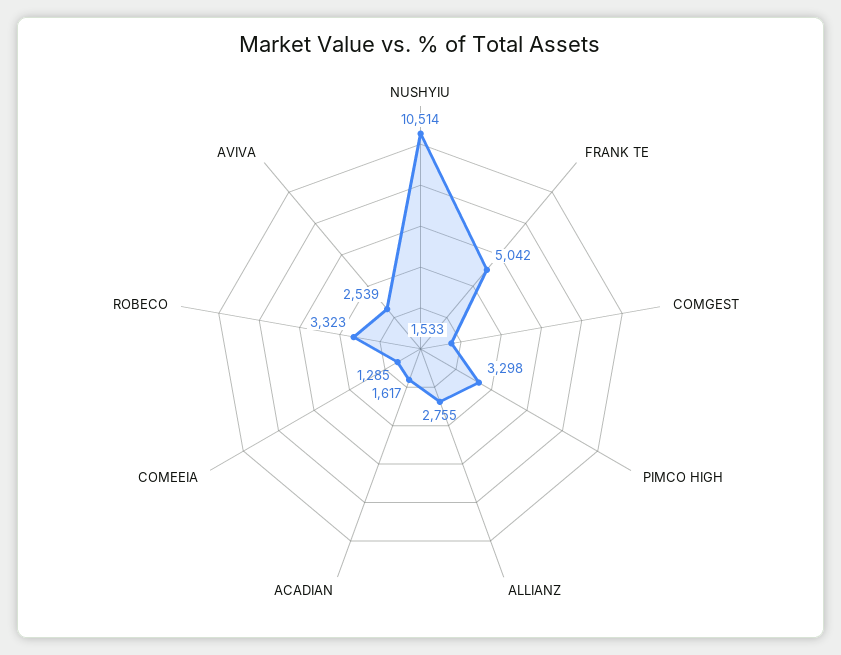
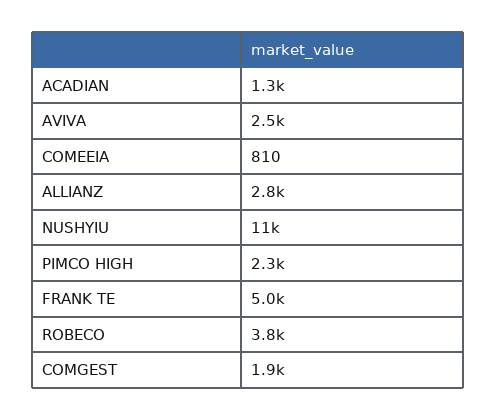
  {
    "NUSHYIU": 10514,
    "FRANK TE": 5042,
-   "COMGEST": 1533,
+   "COMGEST": 1900,
-   "PIMCO HIGH": 3298,
+   "PIMCO HIGH": 2300,
    "ALLIANZ": 2755,
-   "ACADIAN": 1617,
+   "ACADIAN": 1300,
-   "COMEEIA": 1285,
+   "COMEEIA": 810,
-   "ROBECO": 3323,
+   "ROBECO": 3800,
    "AVIVA": 2539
  }

